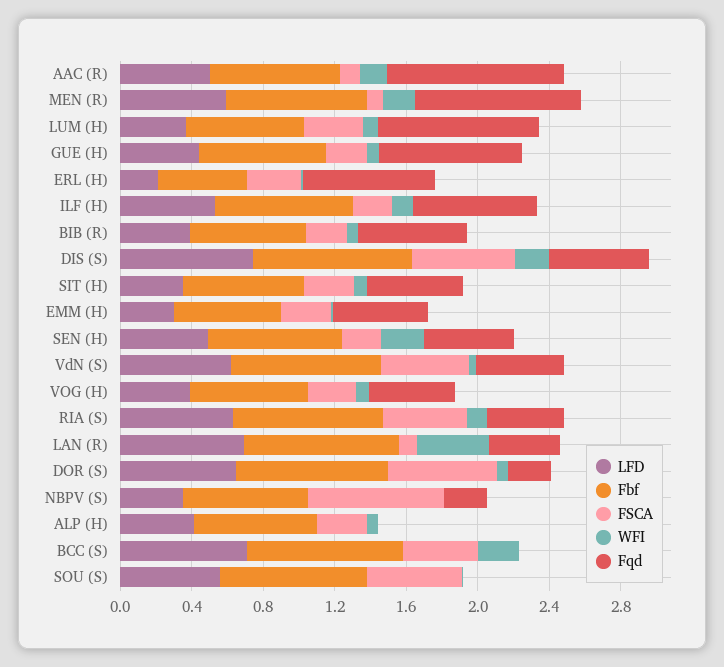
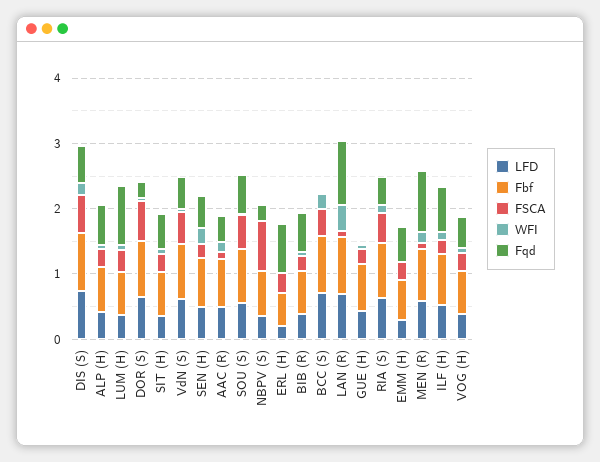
  {
    "LFD": {
      "AAC (R)": 0.5,
      "MEN (R)": 0.6,
      "LUM (H)": 0.4,
      "GUE (H)": 0.4,
      "ERL (H)": 0.2,
      "ILF (H)": 0.5,
      "BIB (R)": 0.4,
      "DIS (S)": 0.7,
      "SIT (H)": 0.4,
      "EMM (H)": 0.3,
      "SEN (H)": 0.5,
      "VdN (S)": 0.6,
      "VOG (H)": 0.4,
      "RIA (S)": 0.6,
      "LAN (R)": 0.7,
      "DOR (S)": 0.7,
      "NBPV (S)": 0.4,
      "ALP (H)": 0.4,
      "BCC (S)": 0.7,
      "SOU (S)": 0.6
    },
    "Fbf": {
      "AAC (R)": 0.7,
      "MEN (R)": 0.8,
      "LUM (H)": 0.7,
      "GUE (H)": 0.7,
      "ERL (H)": 0.5,
      "ILF (H)": 0.8,
      "BIB (R)": 0.7,
      "DIS (S)": 0.9,
      "SIT (H)": 0.7,
      "EMM (H)": 0.6,
      "SEN (H)": 0.8,
      "VdN (S)": 0.8,
      "VOG (H)": 0.7,
      "RIA (S)": 0.8,
      "LAN (R)": 0.9,
      "DOR (S)": 0.9,
      "NBPV (S)": 0.7,
      "ALP (H)": 0.7,
      "BCC (S)": 0.9,
      "SOU (S)": 0.8
    },
    "FSCA": {
      "AAC (R)": 0.1,
      "MEN (R)": 0.1,
      "LUM (H)": 0.3,
      "GUE (H)": 0.2,
      "ERL (H)": 0.3,
      "ILF (H)": 0.2,
      "BIB (R)": 0.2,
      "DIS (S)": 0.6,
      "SIT (H)": 0.3,
      "EMM (H)": 0.3,
      "SEN (H)": 0.2,
      "VdN (S)": 0.5,
      "VOG (H)": 0.3,
      "RIA (S)": 0.5,
      "LAN (R)": 0.1,
      "DOR (S)": 0.6,
      "NBPV (S)": 0.8,
      "ALP (H)": 0.3,
      "BCC (S)": 0.4,
      "SOU (S)": 0.5
    },
    "WFI": {
      "AAC (R)": 0.2,
      "MEN (R)": 0.2,
      "LUM (H)": 0.1,
      "GUE (H)": 0.1,
      "ERL (H)": 0,
      "ILF (H)": 0.1,
      "BIB (R)": 0.1,
      "DIS (S)": 0.2,
      "SIT (H)": 0.1,
      "EMM (H)": 0,
      "SEN (H)": 0.2,
      "VdN (S)": 0,
      "VOG (H)": 0.1,
      "RIA (S)": 0.1,
      "LAN (R)": 0.4,
      "DOR (S)": 0.1,
      "NBPV (S)": 0,
      "ALP (H)": 0.1,
      "BCC (S)": 0.2,
      "SOU (S)": 0
    },
    "Fqd": {
-     "AAC (R)": 1,
+     "AAC (R)": 0.4,
      "MEN (R)": 0.9,
      "LUM (H)": 0.9,
-     "GUE (H)": 0.8,
+     "GUE (H)": 0,
      "ERL (H)": 0.7,
      "ILF (H)": 0.7,
      "BIB (R)": 0.6,
      "DIS (S)": 0.6,
      "SIT (H)": 0.5,
      "EMM (H)": 0.5,
      "SEN (H)": 0.5,
      "VdN (S)": 0.5,
      "VOG (H)": 0.5,
      "RIA (S)": 0.4,
-     "LAN (R)": 0.4,
+     "LAN (R)": 1,
      "DOR (S)": 0.2,
      "NBPV (S)": 0.2,
-     "ALP (H)": 0,
+     "ALP (H)": 0.6,
      "BCC (S)": 0,
-     "SOU (S)": 0
+     "SOU (S)": 0.6
    }
  }

